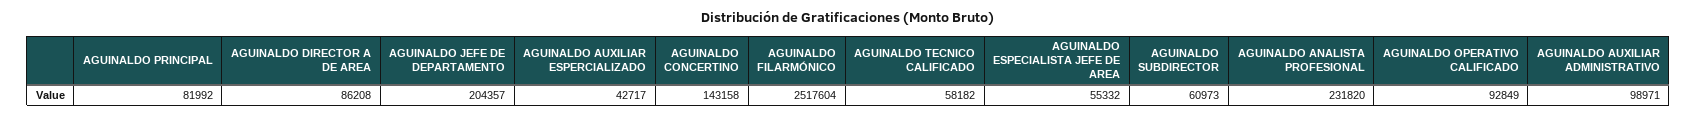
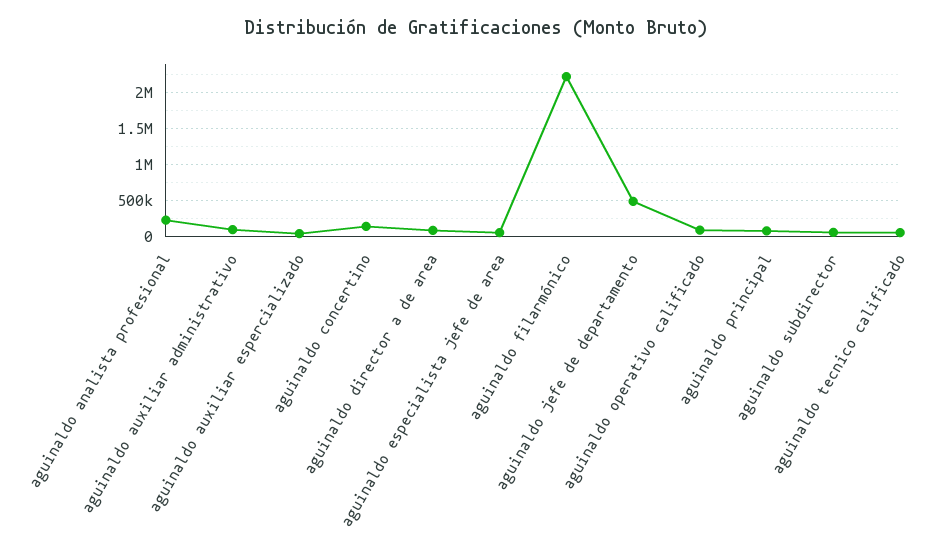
  {
    "AGUINALDO PRINCIPAL": 81992,
    "AGUINALDO DIRECTOR A DE AREA": 86208,
-   "AGUINALDO JEFE DE DEPARTAMENTO": 204357,
+   "AGUINALDO JEFE DE DEPARTAMENTO": 500000,
    "AGUINALDO AUXILIAR ESPERCIALIZADO": 42717,
    "AGUINALDO CONCERTINO": 143158,
-   "AGUINALDO FILARMÓNICO": 2517604,
+   "AGUINALDO FILARMÓNICO": 2200000,
    "AGUINALDO TECNICO CALIFICADO": 58182,
    "AGUINALDO ESPECIALISTA JEFE DE AREA": 55332,
    "AGUINALDO SUBDIRECTOR": 60973,
    "AGUINALDO ANALISTA PROFESIONAL": 231820,
    "AGUINALDO OPERATIVO CALIFICADO": 92849,
    "AGUINALDO AUXILIAR ADMINISTRATIVO": 98971
  }

